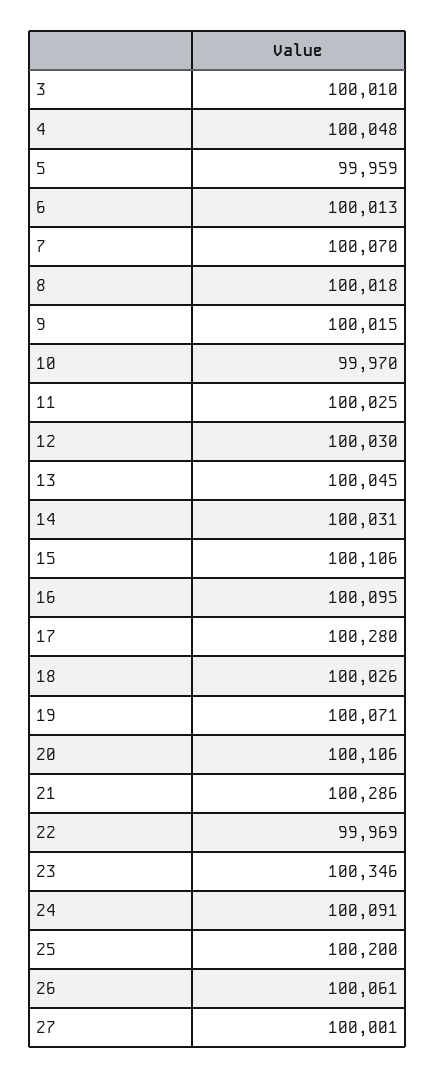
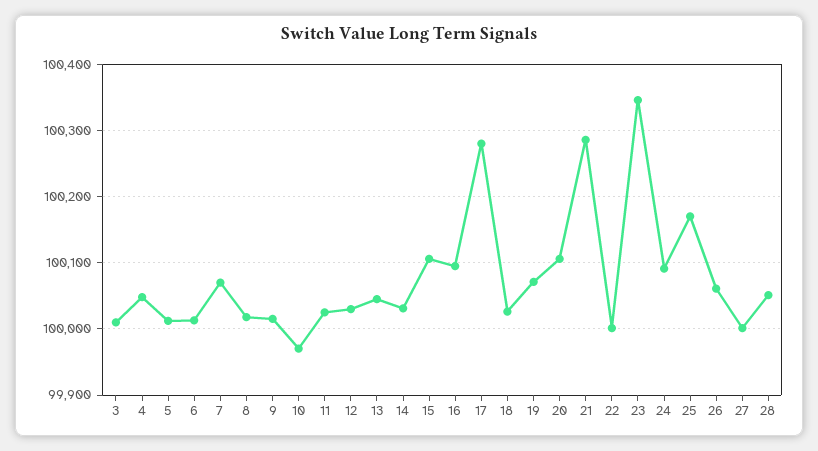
  {
    "3": 100010,
    "4": 100048,
-   "5": 99959,
+   "5": 100010,
    "6": 100013,
    "7": 100070,
    "8": 100018,
    "9": 100015,
    "10": 99970,
    "11": 100025,
    "12": 100030,
    "13": 100045,
    "14": 100031,
    "15": 100106,
    "16": 100095,
    "17": 100280,
    "18": 100026,
    "19": 100071,
    "20": 100106,
    "21": 100286,
-   "22": 99969,
+   "22": 100000,
    "23": 100346,
    "24": 100091,
-   "25": 100200,
+   "25": 100170,
    "26": 100061,
-   "27": 100001
+   "27": 100001,
+   "28": 100050
  }

